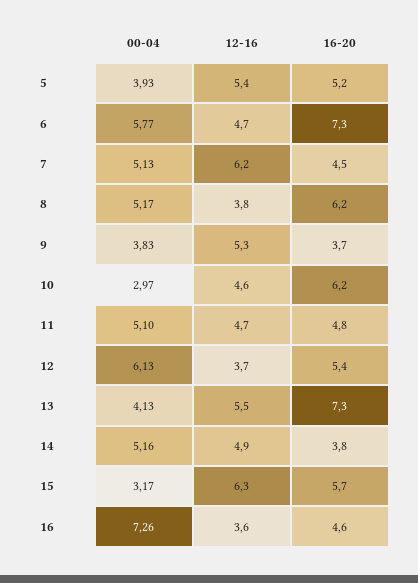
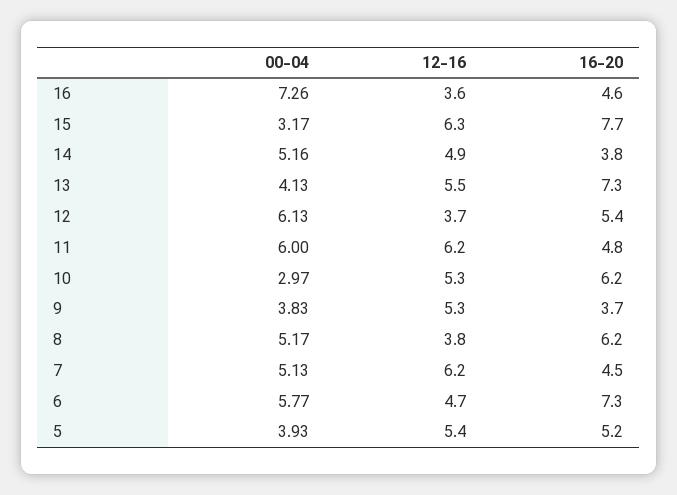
  {
    "00-04": {
      "5": 3.93,
      "6": 5.77,
      "7": 5.13,
      "8": 5.17,
      "9": 3.83,
      "10": 2.97,
-     "11": 5.1,
+     "11": 6,
      "12": 6.13,
      "13": 4.13,
      "14": 5.16,
      "15": 3.17,
      "16": 7.26
    },
    "12-16": {
      "5": 5.4,
      "6": 4.7,
      "7": 6.2,
      "8": 3.8,
      "9": 5.3,
-     "10": 4.6,
+     "10": 5.3,
-     "11": 4.7,
+     "11": 6.2,
      "12": 3.7,
      "13": 5.5,
      "14": 4.9,
      "15": 6.3,
      "16": 3.6
    },
    "16-20": {
      "5": 5.2,
      "6": 7.3,
      "7": 4.5,
      "8": 6.2,
      "9": 3.7,
      "10": 6.2,
      "11": 4.8,
      "12": 5.4,
      "13": 7.3,
      "14": 3.8,
-     "15": 5.7,
+     "15": 7.7,
      "16": 4.6
    }
  }

